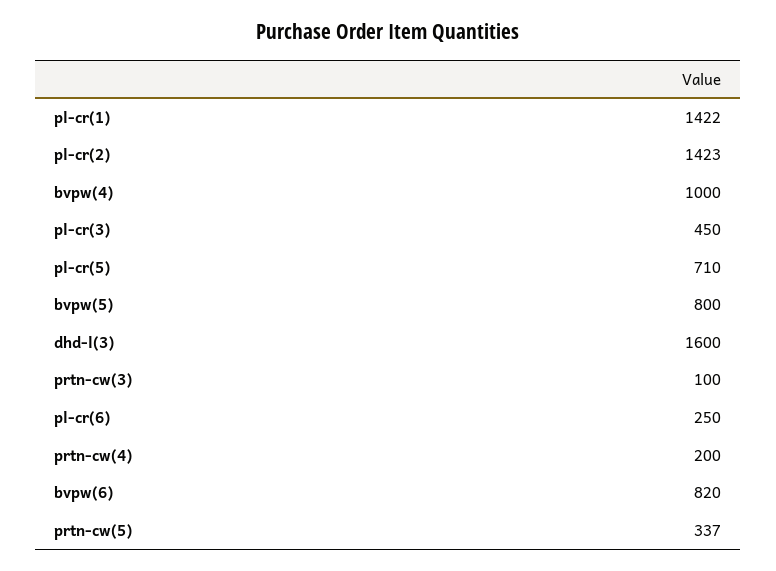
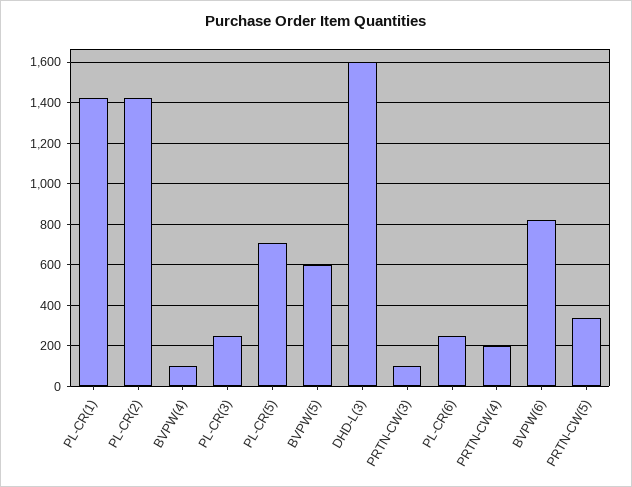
  {
    "pl-cr(1)": 1422,
    "pl-cr(2)": 1423,
-   "bvpw(4)": 1000,
+   "bvpw(4)": 100,
-   "pl-cr(3)": 450,
+   "pl-cr(3)": 250,
    "pl-cr(5)": 710,
-   "bvpw(5)": 800,
+   "bvpw(5)": 600,
    "dhd-l(3)": 1600,
    "prtn-cw(3)": 100,
    "pl-cr(6)": 250,
    "prtn-cw(4)": 200,
    "bvpw(6)": 820,
    "prtn-cw(5)": 337
  }

